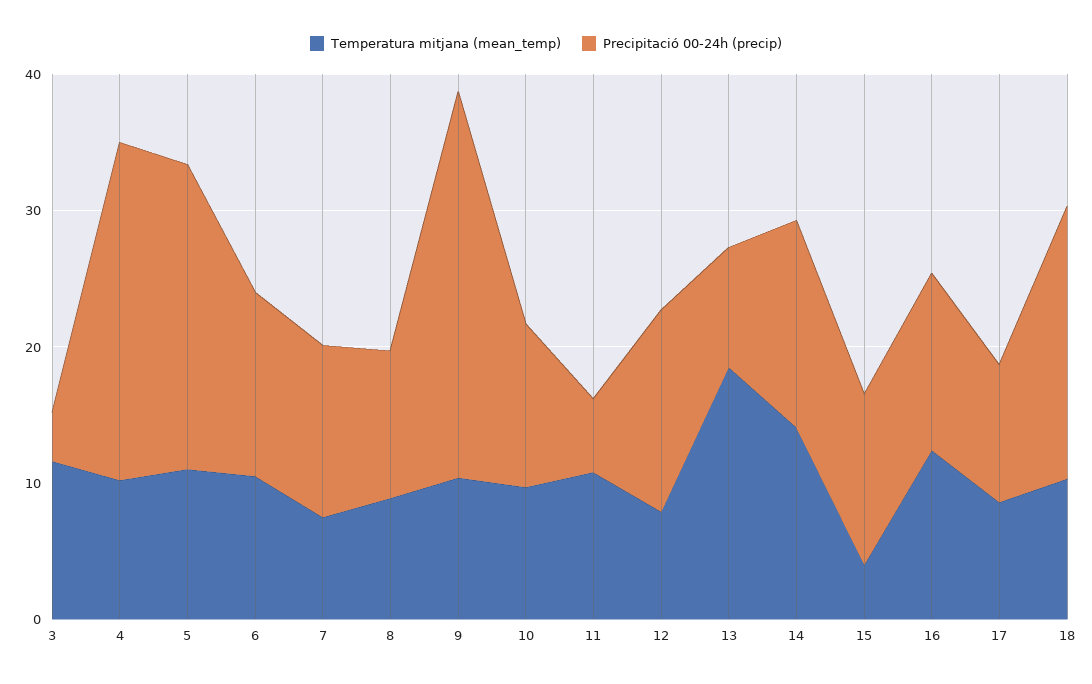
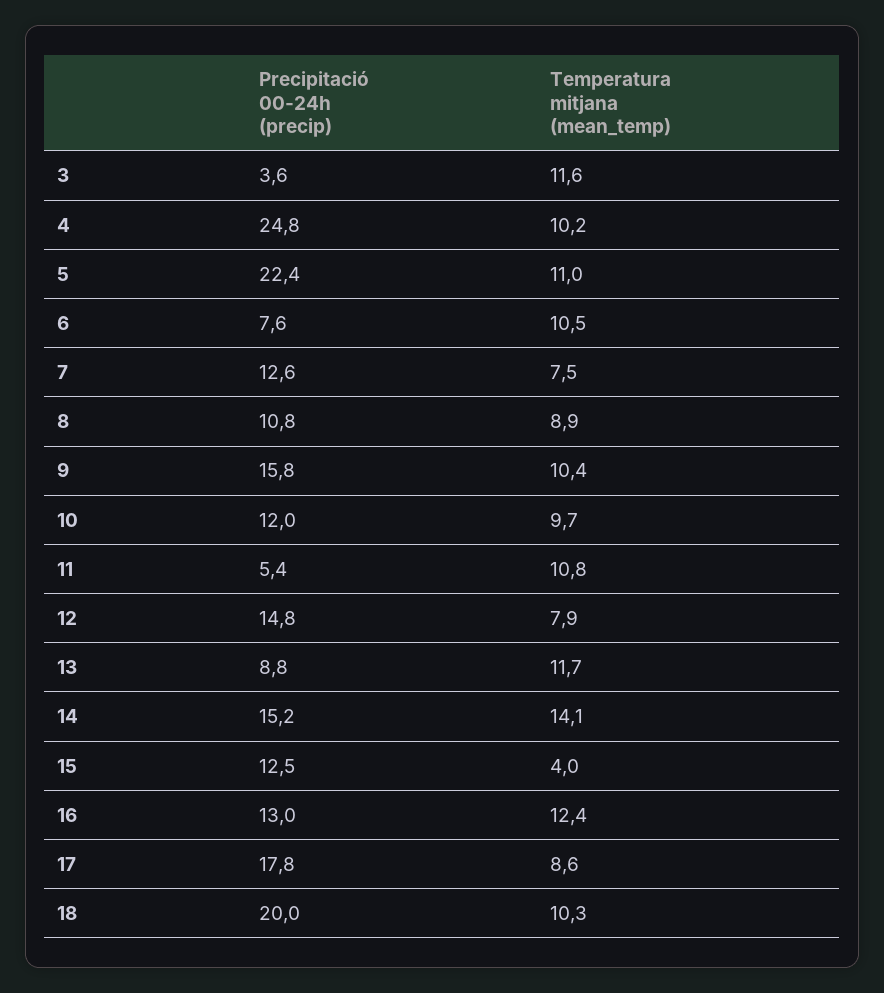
  {
    "Temperatura mitjana (mean_temp)": {
      "3": 11.6,
      "4": 10.2,
      "5": 11,
      "6": 10.5,
      "7": 7.5,
      "8": 8.9,
      "9": 10.4,
      "10": 9.7,
      "11": 10.8,
      "12": 7.9,
-     "13": 18,
+     "13": 11.7,
      "14": 14.1,
      "15": 4,
      "16": 12.4,
      "17": 8.6,
      "18": 10.3
    },
    "Precipitació 00-24h (precip)": {
      "3": 3.6,
      "4": 24.8,
      "5": 22.4,
-     "6": 14,
+     "6": 7.6,
      "7": 12.6,
      "8": 10.8,
-     "9": 28,
+     "9": 15.8,
      "10": 12,
      "11": 5.4,
      "12": 14.8,
      "13": 8.8,
      "14": 15.2,
      "15": 12.5,
      "16": 13,
-     "17": 10,
+     "17": 17.8,
      "18": 20
    }
  }

